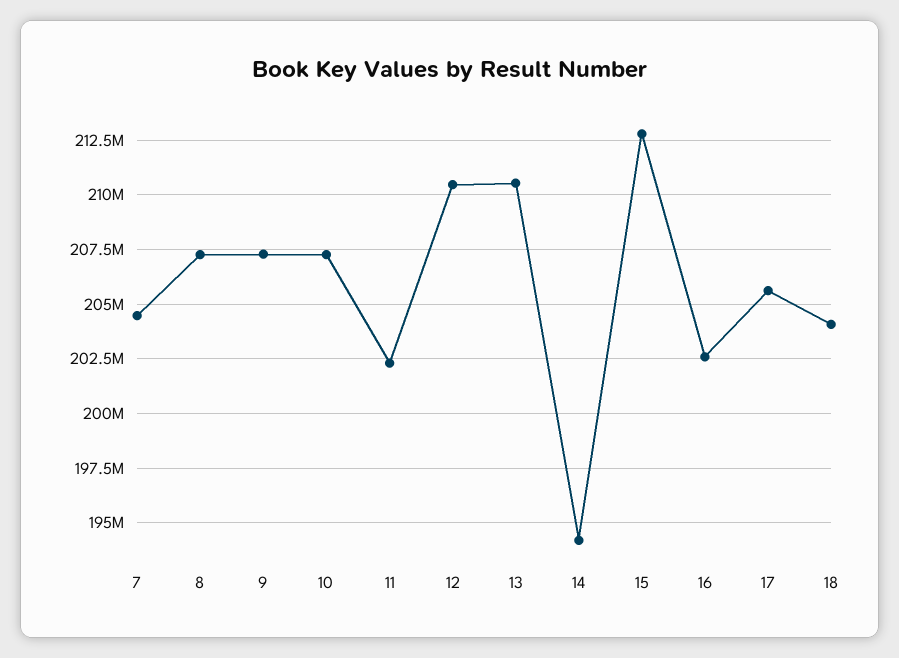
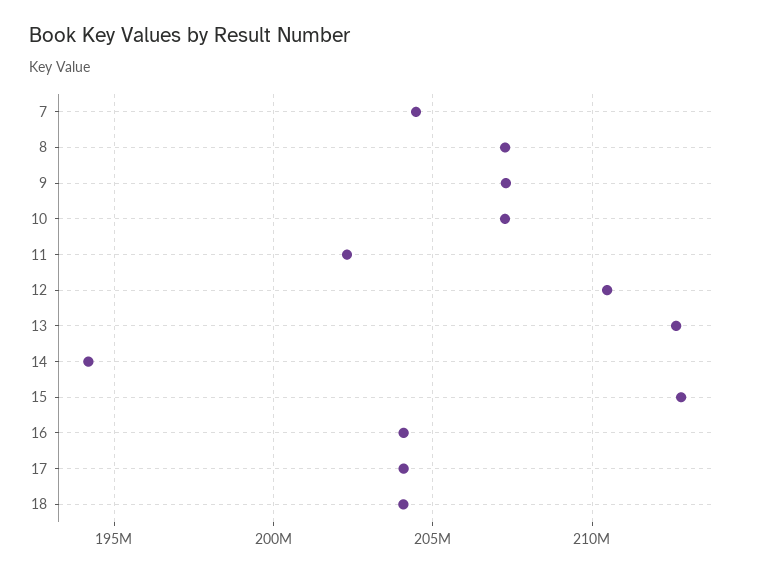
  {
    "7": 204500000,
    "8": 207500000,
    "9": 207500000,
    "10": 207500000,
    "11": 202500000,
    "12": 210500000,
-   "13": 210500000,
+   "13": 212500000,
    "14": 194000000,
    "15": 213000000,
-   "16": 202500000,
+   "16": 204000000,
-   "17": 205500000,
+   "17": 204000000,
    "18": 204000000
  }

